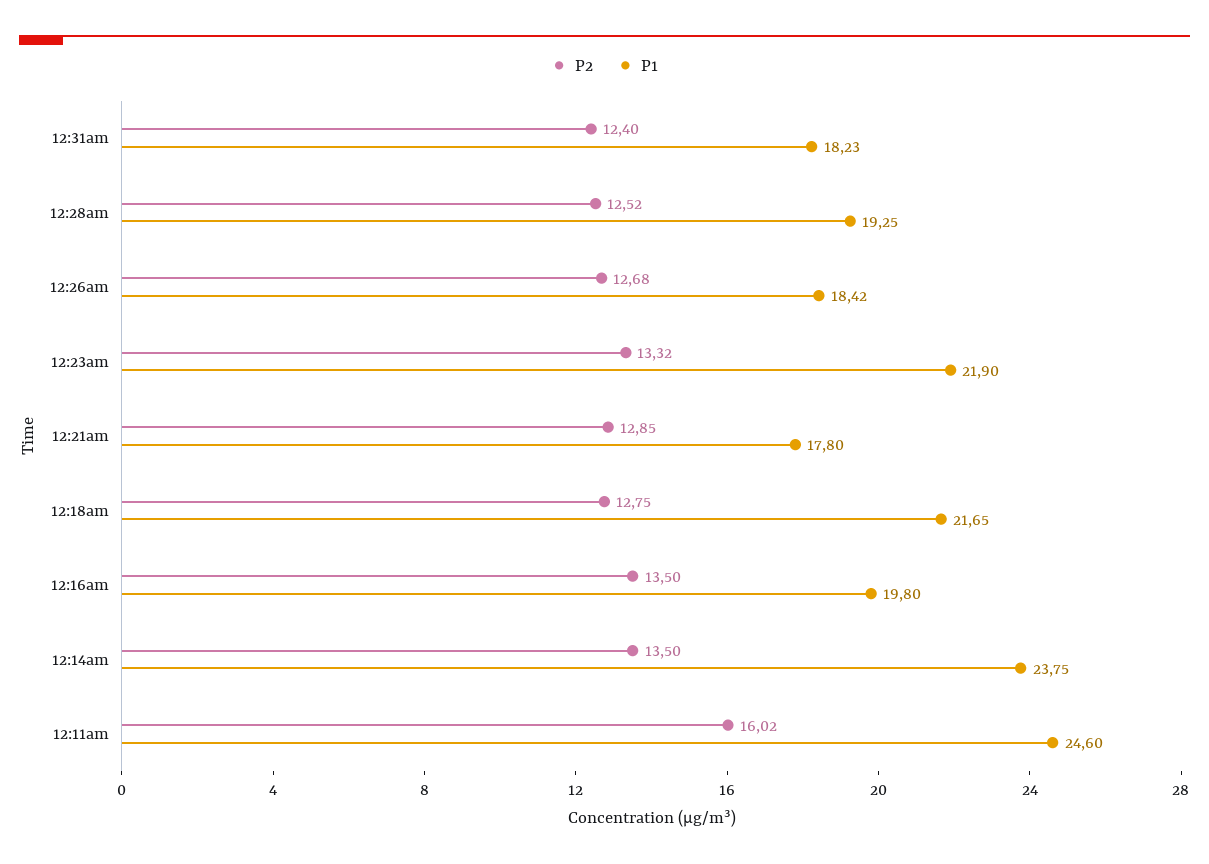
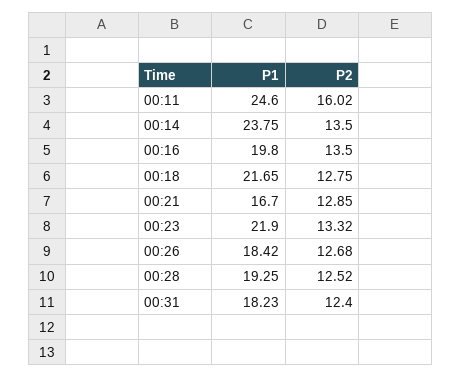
  {
    "P2": {
      "12:31am": 12.4,
      "12:28am": 12.52,
      "12:26am": 12.68,
      "12:23am": 13.32,
      "12:21am": 12.85,
      "12:18am": 12.75,
      "12:16am": 13.5,
      "12:14am": 13.5,
      "12:11am": 16.02
    },
    "P1": {
      "12:31am": 18.23,
      "12:28am": 19.25,
      "12:26am": 18.42,
      "12:23am": 21.9,
-     "12:21am": 17.8,
+     "12:21am": 16.7,
      "12:18am": 21.65,
      "12:16am": 19.8,
      "12:14am": 23.75,
      "12:11am": 24.6
    }
  }

